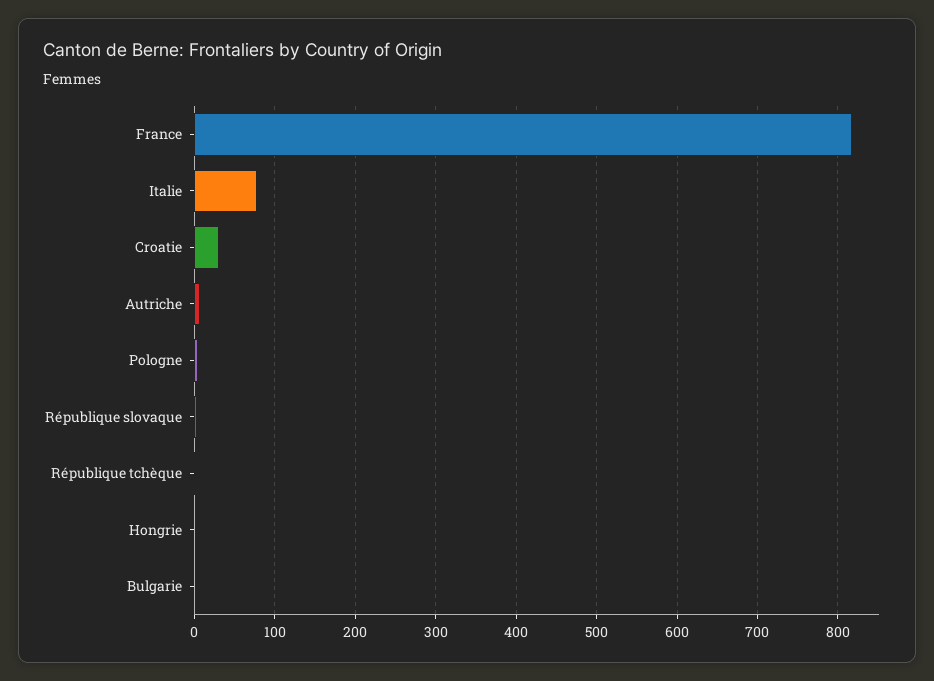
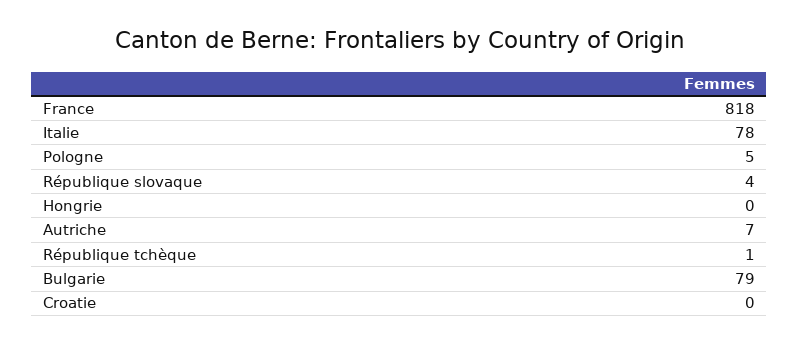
  {
    "France": 818,
    "Italie": 78,
-   "Croatie": 30,
+   "Croatie": 0,
    "Autriche": 7,
    "Pologne": 5,
    "République slovaque": 4,
    "République tchèque": 1,
    "Hongrie": 0,
-   "Bulgarie": 0
+   "Bulgarie": 79
  }

